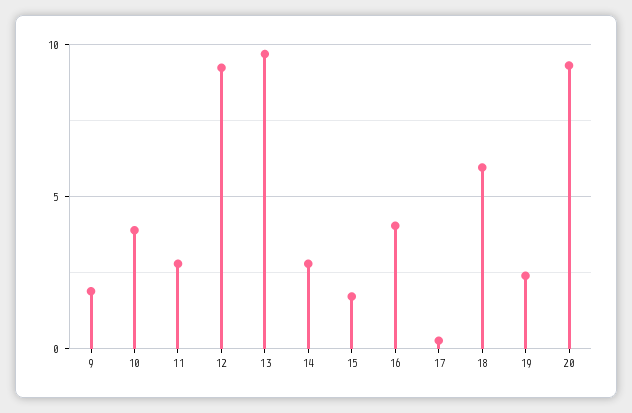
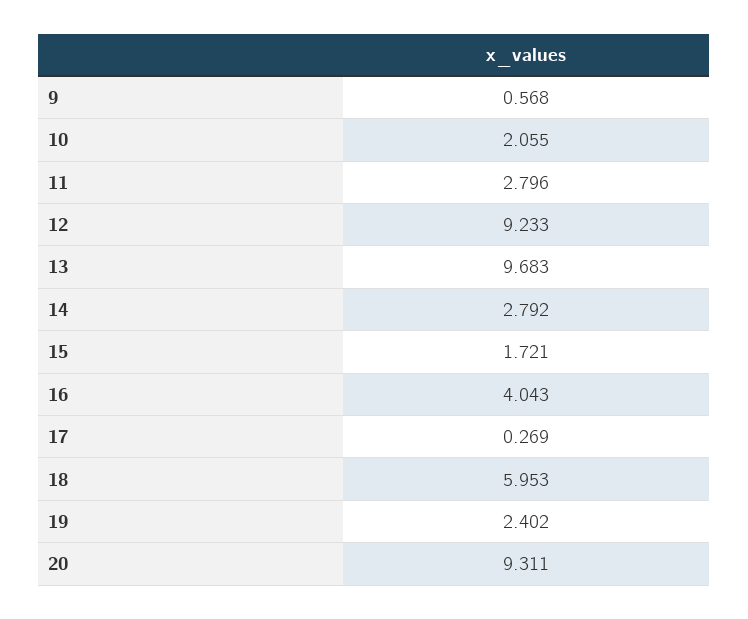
  {
-   "9": 2,
+   "9": 0.568,
-   "10": 4,
+   "10": 2.055,
    "11": 2.796,
    "12": 9.233,
    "13": 9.683,
    "14": 2.792,
    "15": 1.721,
    "16": 4.043,
    "17": 0.269,
    "18": 5.953,
    "19": 2.402,
    "20": 9.311
  }

